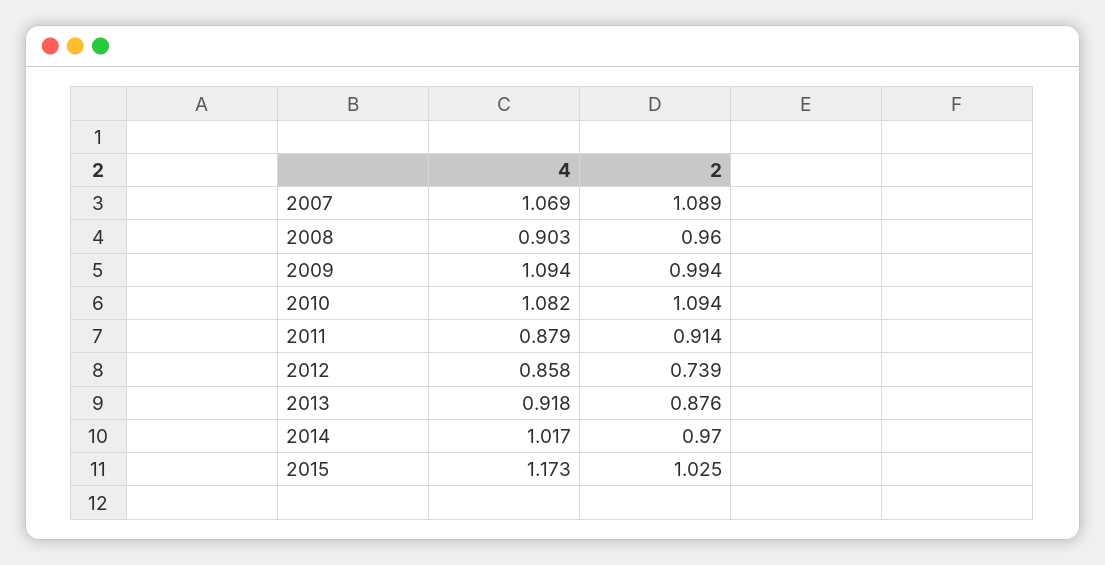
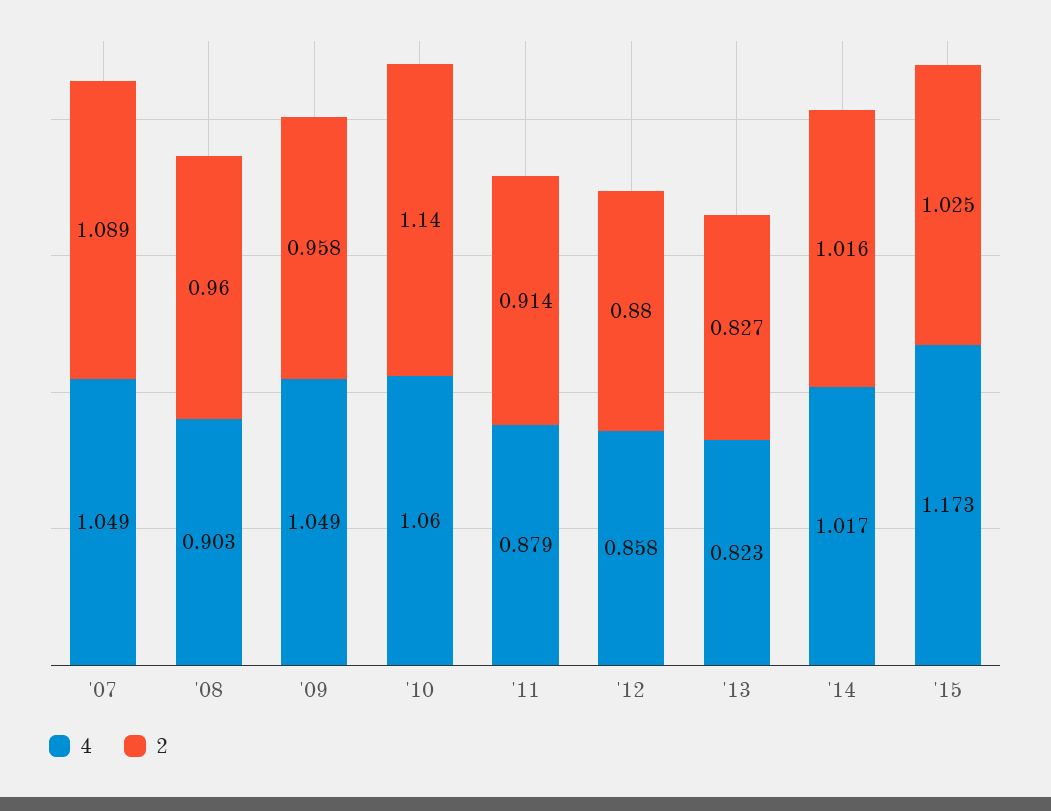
  {
    "4": {
-     "2007": 1.069,
+     "2007": 1.049,
      "2008": 0.903,
-     "2009": 1.094,
+     "2009": 1.049,
-     "2010": 1.082,
+     "2010": 1.06,
      "2011": 0.879,
      "2012": 0.858,
-     "2013": 0.918,
+     "2013": 0.823,
      "2014": 1.017,
      "2015": 1.173
    },
    "2": {
      "2007": 1.089,
      "2008": 0.96,
-     "2009": 0.994,
+     "2009": 0.958,
-     "2010": 1.094,
+     "2010": 1.14,
      "2011": 0.914,
-     "2012": 0.739,
+     "2012": 0.88,
-     "2013": 0.876,
+     "2013": 0.827,
-     "2014": 0.97,
+     "2014": 1.016,
      "2015": 1.025
    }
  }

